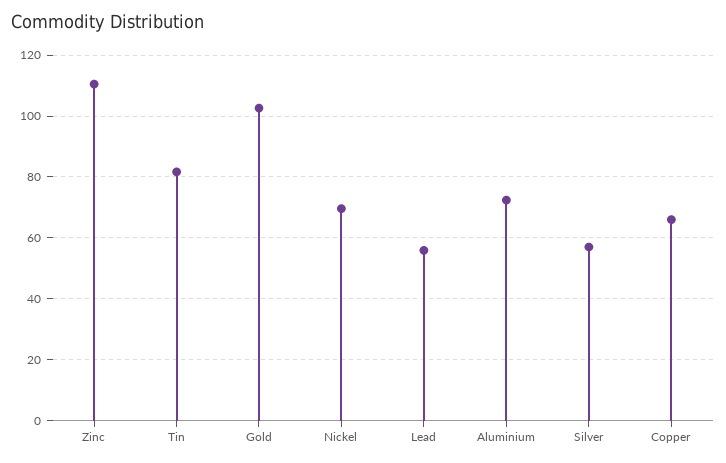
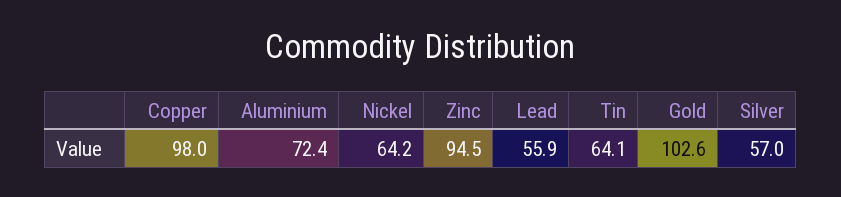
  {
-   "Zinc": 110,
+   "Zinc": 94.5,
-   "Tin": 82,
+   "Tin": 64.1,
    "Gold": 102.6,
-   "Nickel": 70,
+   "Nickel": 64.2,
    "Lead": 55.9,
    "Aluminium": 72.4,
    "Silver": 57,
-   "Copper": 66
+   "Copper": 98
  }

